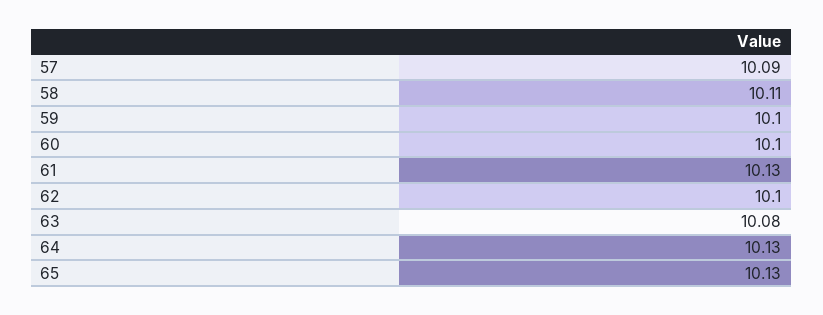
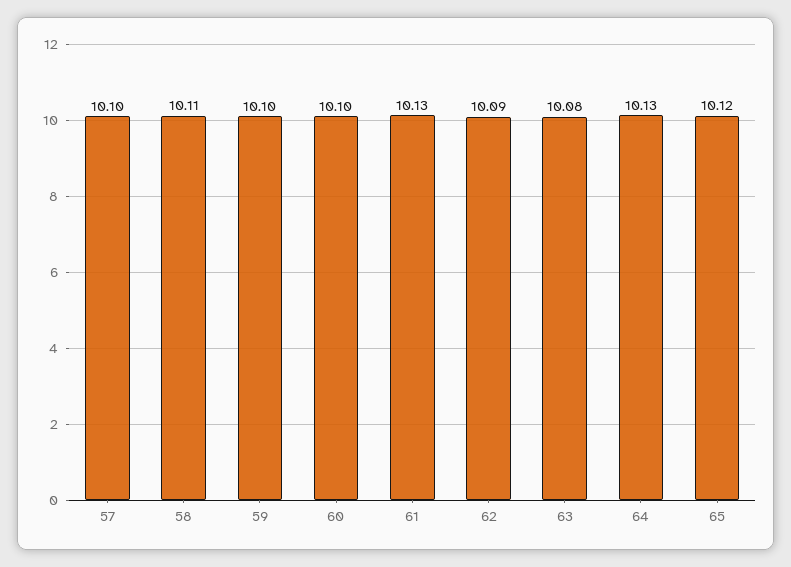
  {
-   "57": 10.09,
+   "57": 10.1,
    "58": 10.11,
    "59": 10.1,
    "60": 10.1,
    "61": 10.13,
-   "62": 10.1,
+   "62": 10.09,
    "63": 10.08,
    "64": 10.13,
-   "65": 10.13
+   "65": 10.12
  }

